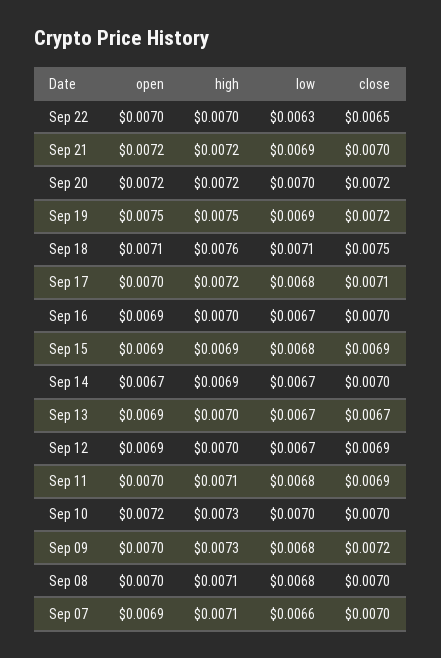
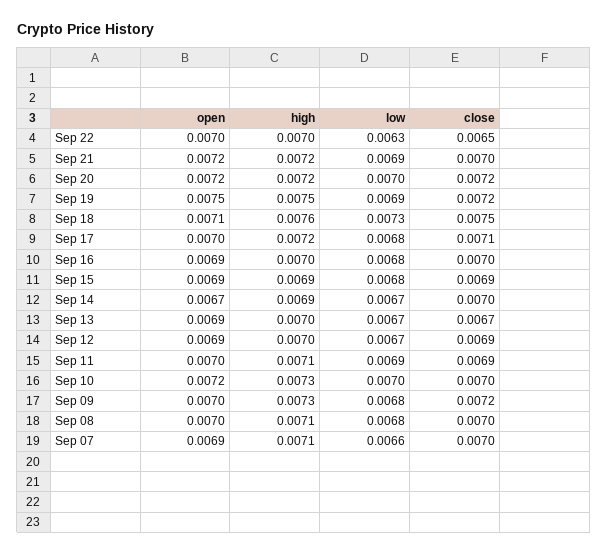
  {
    "open": {
      "Sep 22": 0.007,
      "Sep 21": 0.0072,
      "Sep 20": 0.0072,
      "Sep 19": 0.0075,
      "Sep 18": 0.0071,
      "Sep 17": 0.007,
      "Sep 16": 0.0069,
      "Sep 15": 0.0069,
      "Sep 14": 0.0067,
      "Sep 13": 0.0069,
      "Sep 12": 0.0069,
      "Sep 11": 0.007,
      "Sep 10": 0.0072,
      "Sep 09": 0.007,
      "Sep 08": 0.007,
      "Sep 07": 0.0069
    },
    "high": {
      "Sep 22": 0.007,
      "Sep 21": 0.0072,
      "Sep 20": 0.0072,
      "Sep 19": 0.0075,
      "Sep 18": 0.0076,
      "Sep 17": 0.0072,
      "Sep 16": 0.007,
      "Sep 15": 0.0069,
      "Sep 14": 0.0069,
      "Sep 13": 0.007,
      "Sep 12": 0.007,
      "Sep 11": 0.0071,
      "Sep 10": 0.0073,
      "Sep 09": 0.0073,
      "Sep 08": 0.0071,
      "Sep 07": 0.0071
    },
    "low": {
      "Sep 22": 0.0063,
      "Sep 21": 0.0069,
      "Sep 20": 0.007,
      "Sep 19": 0.0069,
-     "Sep 18": 0.0071,
+     "Sep 18": 0.0073,
      "Sep 17": 0.0068,
-     "Sep 16": 0.0067,
+     "Sep 16": 0.0068,
      "Sep 15": 0.0068,
      "Sep 14": 0.0067,
      "Sep 13": 0.0067,
      "Sep 12": 0.0067,
-     "Sep 11": 0.0068,
+     "Sep 11": 0.0069,
      "Sep 10": 0.007,
      "Sep 09": 0.0068,
      "Sep 08": 0.0068,
      "Sep 07": 0.0066
    },
    "close": {
      "Sep 22": 0.0065,
      "Sep 21": 0.007,
      "Sep 20": 0.0072,
      "Sep 19": 0.0072,
      "Sep 18": 0.0075,
      "Sep 17": 0.0071,
      "Sep 16": 0.007,
      "Sep 15": 0.0069,
      "Sep 14": 0.007,
      "Sep 13": 0.0067,
      "Sep 12": 0.0069,
      "Sep 11": 0.0069,
      "Sep 10": 0.007,
      "Sep 09": 0.0072,
      "Sep 08": 0.007,
      "Sep 07": 0.007
    }
  }

